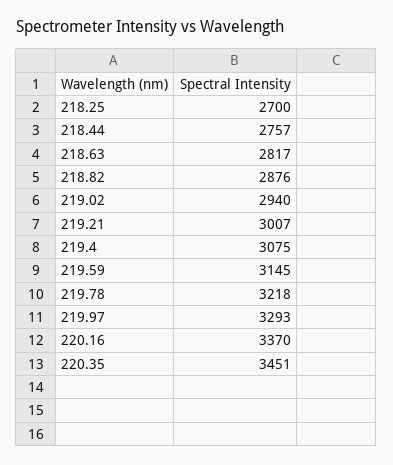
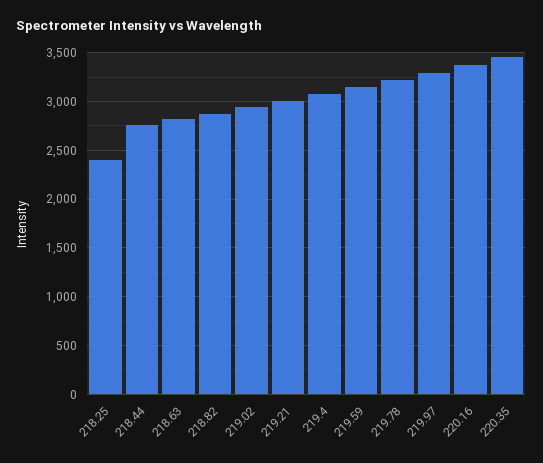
  {
-   "218.25": 2700,
+   "218.25": 2400,
    "218.44": 2757,
    "218.63": 2817,
    "218.82": 2876,
    "219.02": 2940,
    "219.21": 3007,
    "219.4": 3075,
    "219.59": 3145,
    "219.78": 3218,
    "219.97": 3293,
    "220.16": 3370,
    "220.35": 3451
  }

